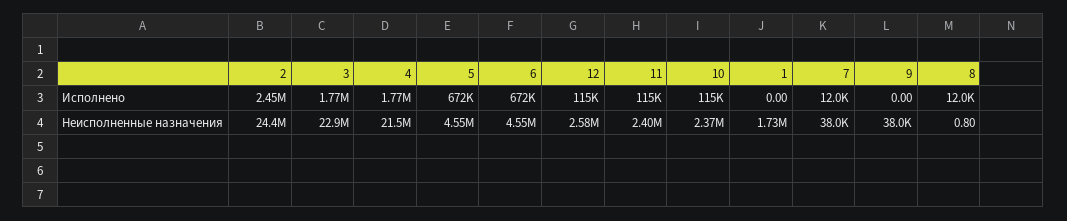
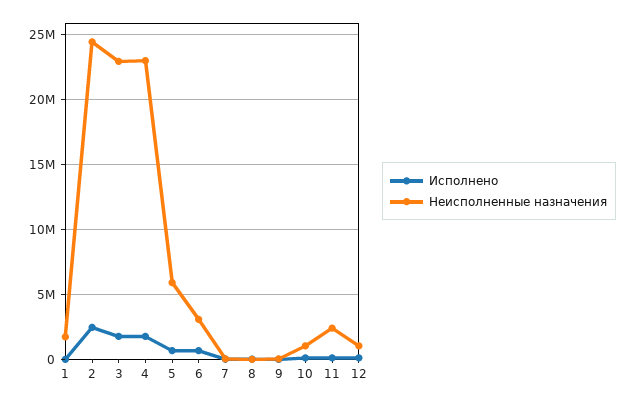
  {
    "Исполнено": {
      "2": 2450000,
      "3": 1770000,
      "4": 1770000,
      "5": 672000,
      "6": 672000,
      "12": 115000,
      "11": 115000,
      "10": 115000,
      "1": 0,
      "7": 12000,
      "9": 0,
      "8": 12000
    },
    "Неисполненные назначения": {
      "2": 24400000,
      "3": 22900000,
-     "4": 21500000,
+     "4": 23000000,
-     "5": 4550000,
+     "5": 6000000,
-     "6": 4550000,
+     "6": 3000000,
-     "12": 2580000,
+     "12": 1000000,
      "11": 2400000,
-     "10": 2370000,
+     "10": 1000000,
      "1": 1730000,
      "7": 38000,
      "9": 38000,
      "8": 0.8
    }
  }

